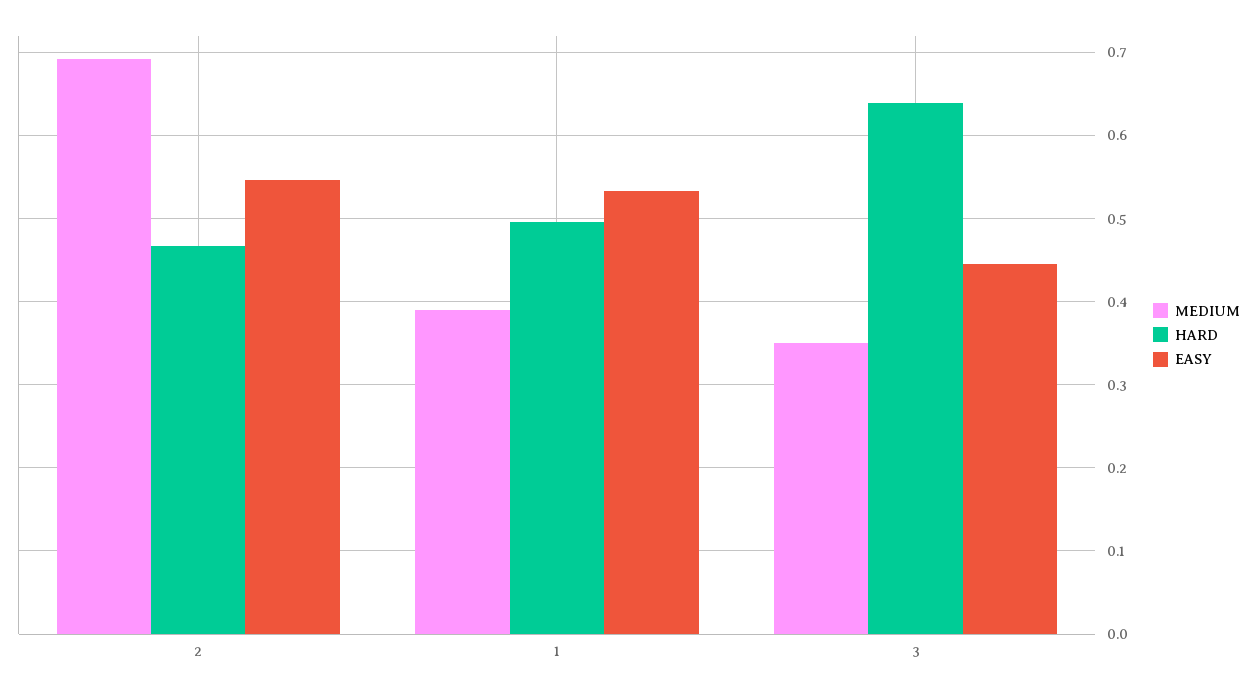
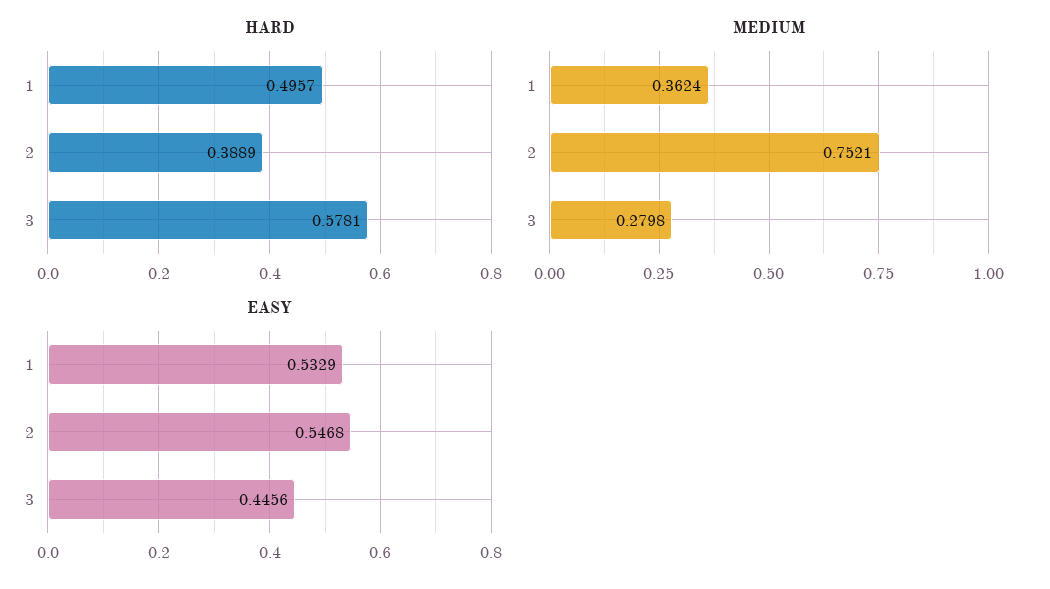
  {
    "MEDIUM": {
-     "2": 0.69,
+     "2": 0.7521,
-     "1": 0.39,
+     "1": 0.3624,
-     "3": 0.35
+     "3": 0.2798
    },
    "HARD": {
-     "2": 0.47,
+     "2": 0.3889,
      "1": 0.4957,
-     "3": 0.64
+     "3": 0.5781
    },
    "EASY": {
      "2": 0.5468,
      "1": 0.5329,
      "3": 0.4456
    }
  }

